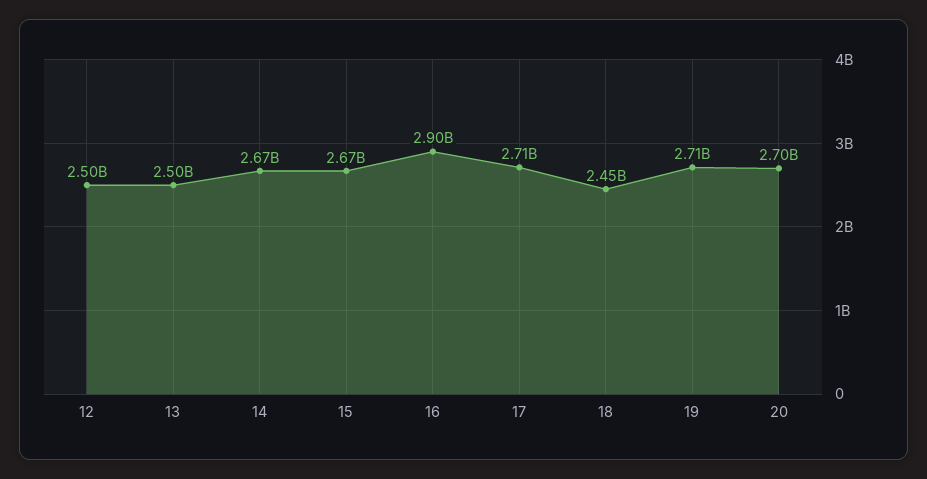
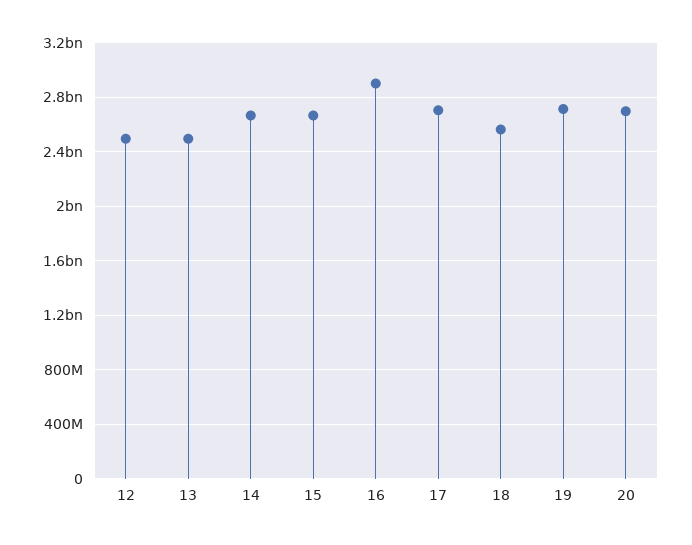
  {
    "12": 2500000000,
    "13": 2500000000,
    "14": 2670000000,
    "15": 2670000000,
    "16": 2900000000,
    "17": 2710000000,
-   "18": 2450000000,
+   "18": 2550000000,
    "19": 2710000000,
    "20": 2700000000
  }

